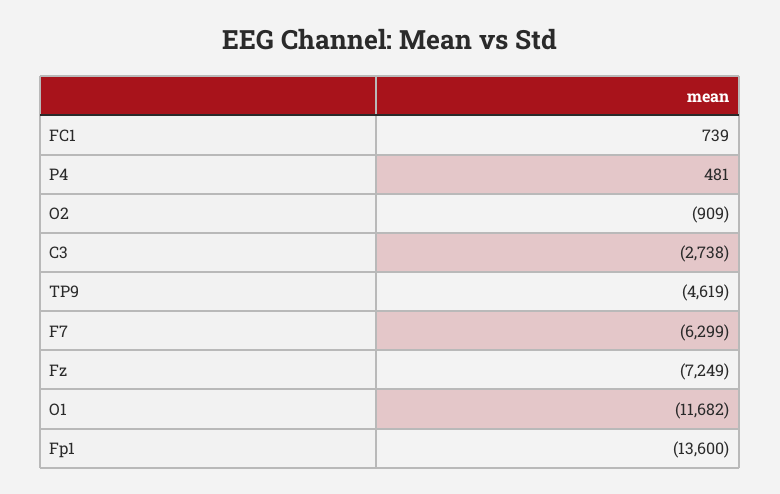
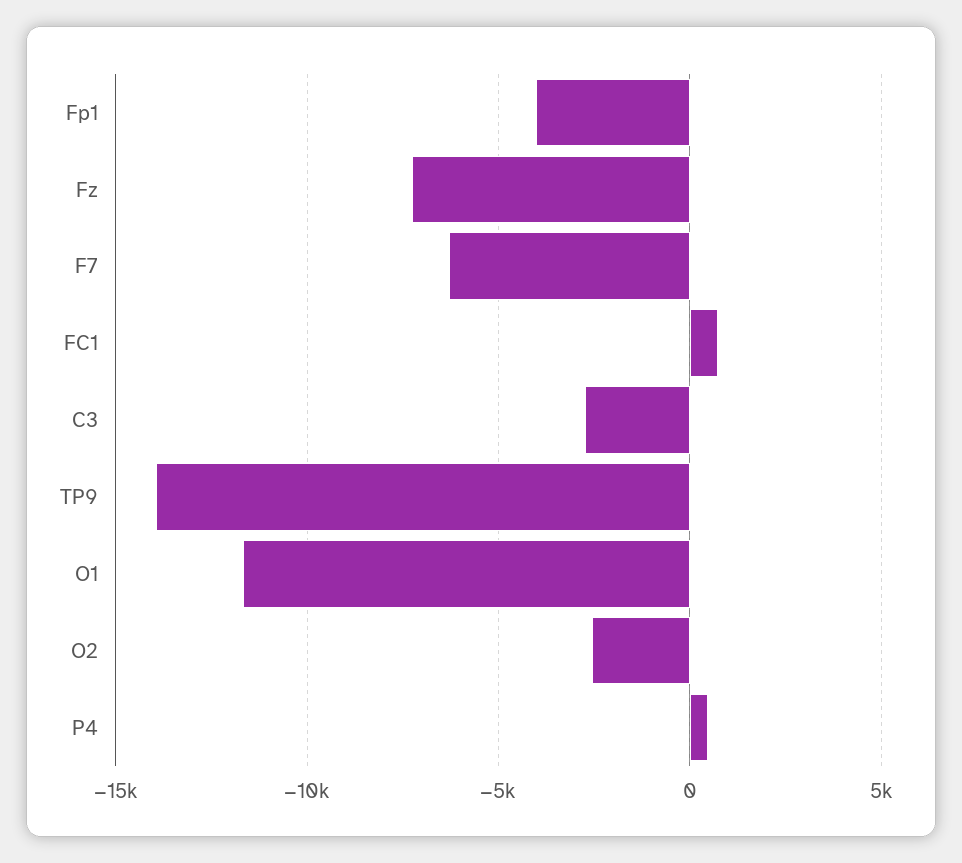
  {
    "FC1": 739,
    "P4": 481,
-   "O2": -909,
+   "O2": -2500,
    "C3": -2738,
-   "TP9": -4619,
+   "TP9": -14000,
    "F7": -6299,
    "Fz": -7249,
    "O1": -11682,
-   "Fp1": -13600
+   "Fp1": -4000
  }

